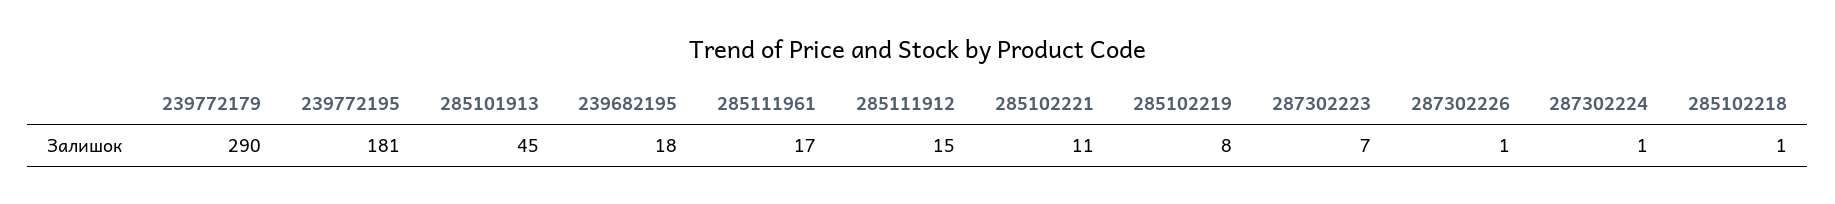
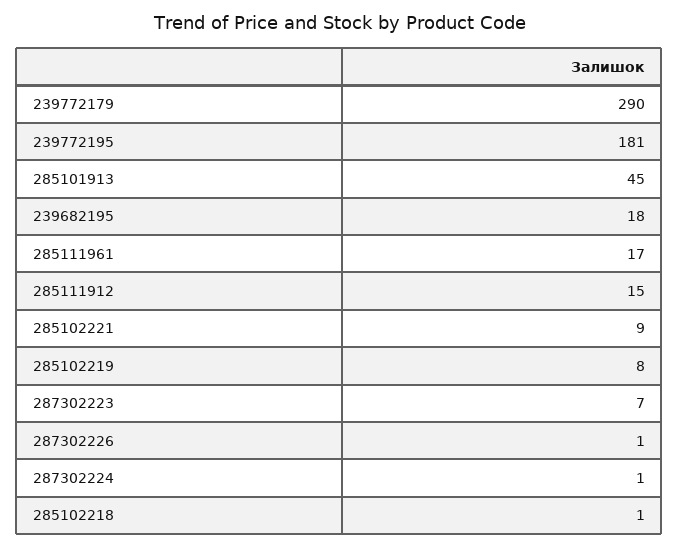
  {
    "239772179": 290,
    "239772195": 181,
    "285101913": 45,
    "239682195": 18,
    "285111961": 17,
    "285111912": 15,
-   "285102221": 11,
+   "285102221": 9,
    "285102219": 8,
    "287302223": 7,
    "287302226": 1,
    "287302224": 1,
    "285102218": 1
  }

